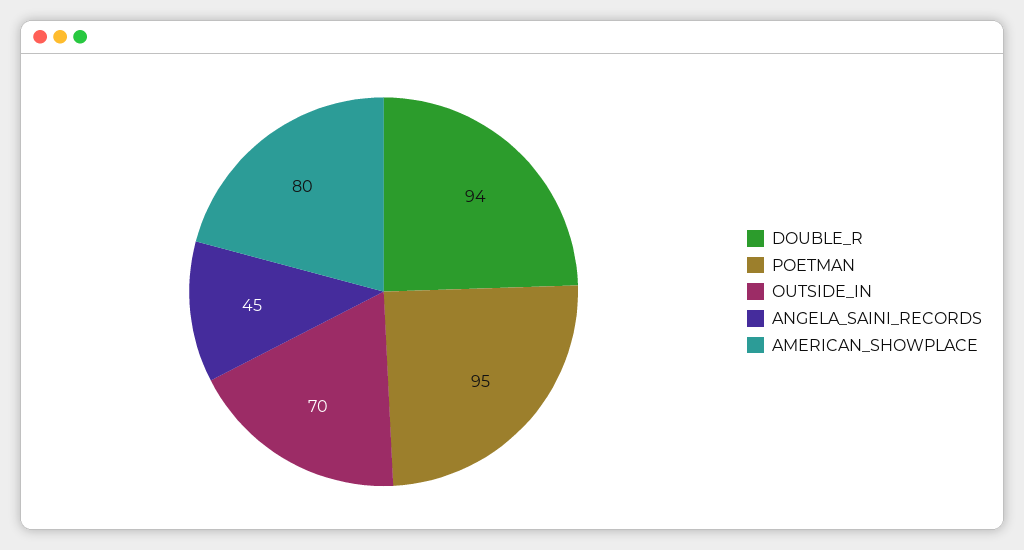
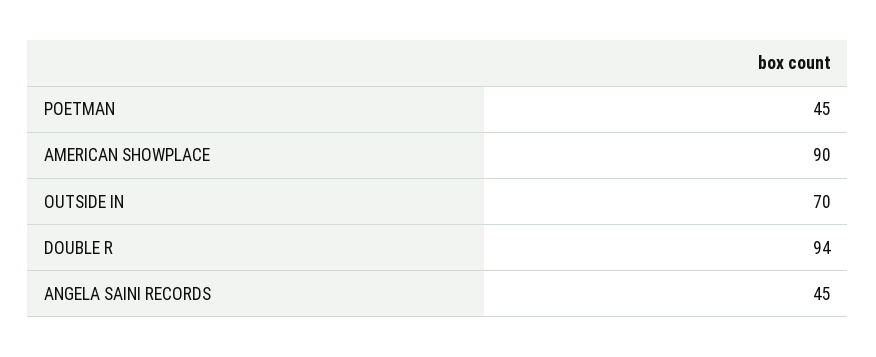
  {
    "DOUBLE_R": 94,
-   "POETMAN": 95,
+   "POETMAN": 45,
    "OUTSIDE_IN": 70,
    "ANGELA_SAINI_RECORDS": 45,
-   "AMERICAN_SHOWPLACE": 80
+   "AMERICAN_SHOWPLACE": 90
  }

